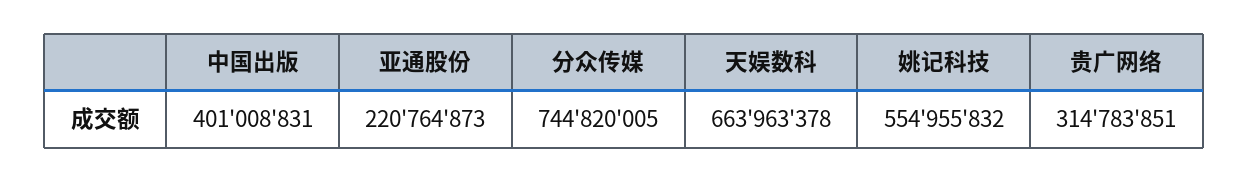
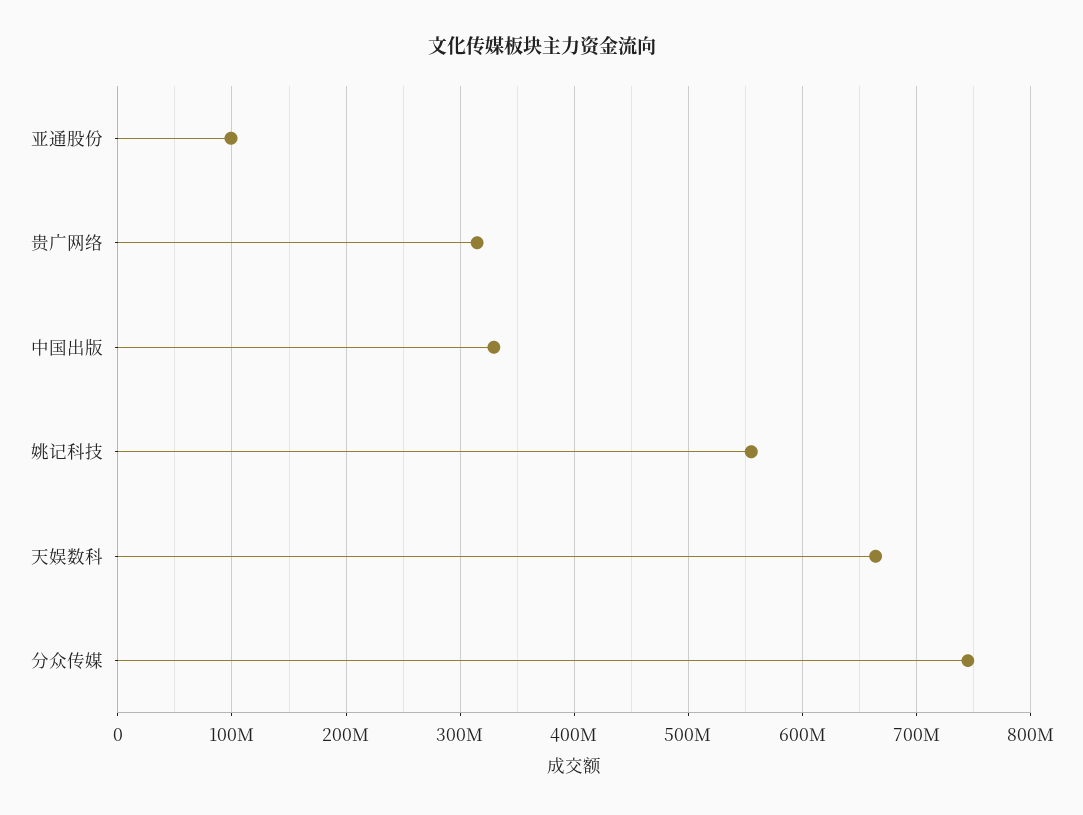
  {
-   "中国出版": 401008831,
+   "中国出版": 330000000,
-   "亚通股份": 220764873,
+   "亚通股份": 100000000,
    "分众传媒": 744820005,
    "天娱数科": 663963378,
    "姚记科技": 554955832,
    "贵广网络": 314783851
  }

